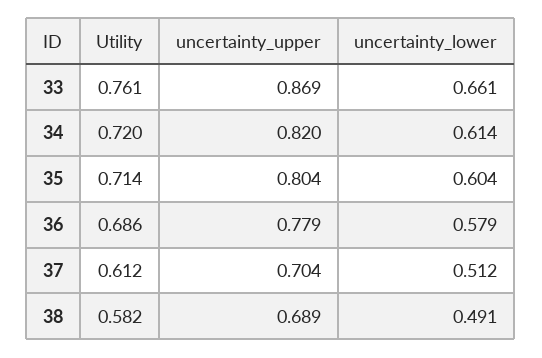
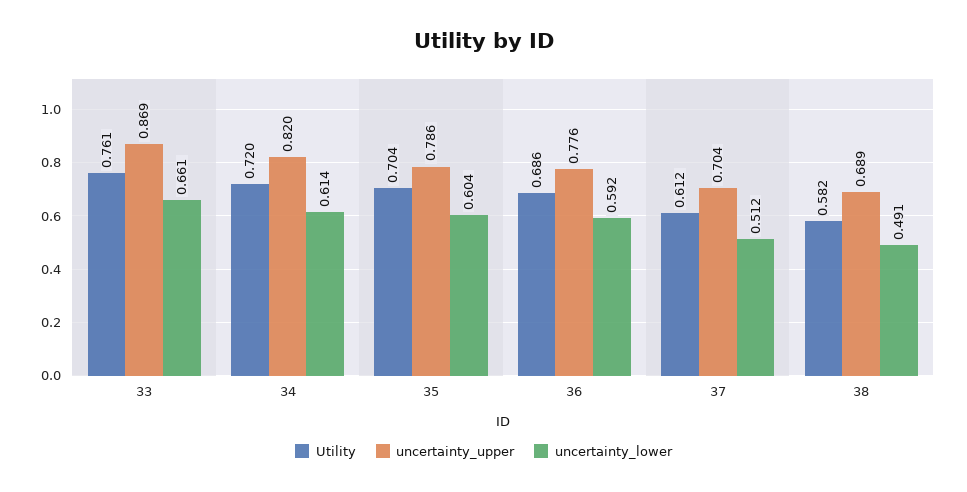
  {
    "Utility": {
      "33": 0.761,
      "34": 0.72,
-     "35": 0.714,
+     "35": 0.704,
      "36": 0.686,
      "37": 0.612,
      "38": 0.582
    },
    "uncertainty_upper": {
      "33": 0.869,
      "34": 0.82,
-     "35": 0.804,
+     "35": 0.786,
-     "36": 0.779,
+     "36": 0.776,
      "37": 0.704,
      "38": 0.689
    },
    "uncertainty_lower": {
      "33": 0.661,
      "34": 0.614,
      "35": 0.604,
-     "36": 0.579,
+     "36": 0.592,
      "37": 0.512,
      "38": 0.491
    }
  }

